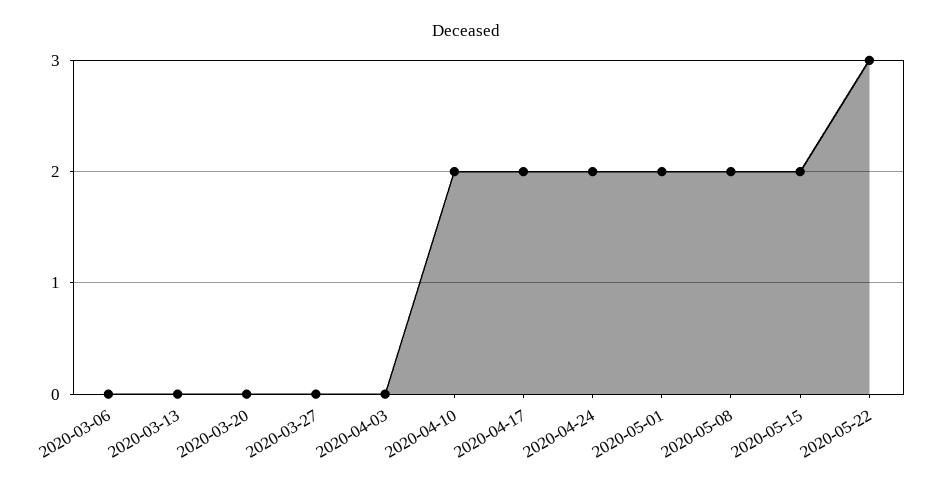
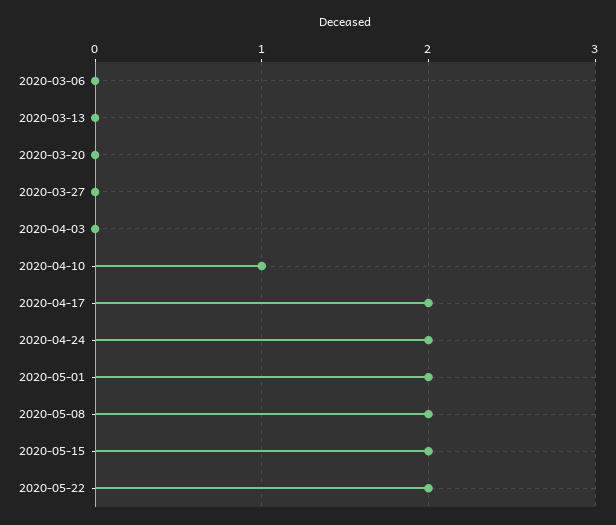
  {
    "2020-03-06": 0,
    "2020-03-13": 0,
    "2020-03-20": 0,
    "2020-03-27": 0,
    "2020-04-03": 0,
-   "2020-04-10": 2,
+   "2020-04-10": 1,
    "2020-04-17": 2,
    "2020-04-24": 2,
    "2020-05-01": 2,
    "2020-05-08": 2,
    "2020-05-15": 2,
-   "2020-05-22": 3
+   "2020-05-22": 2
  }

